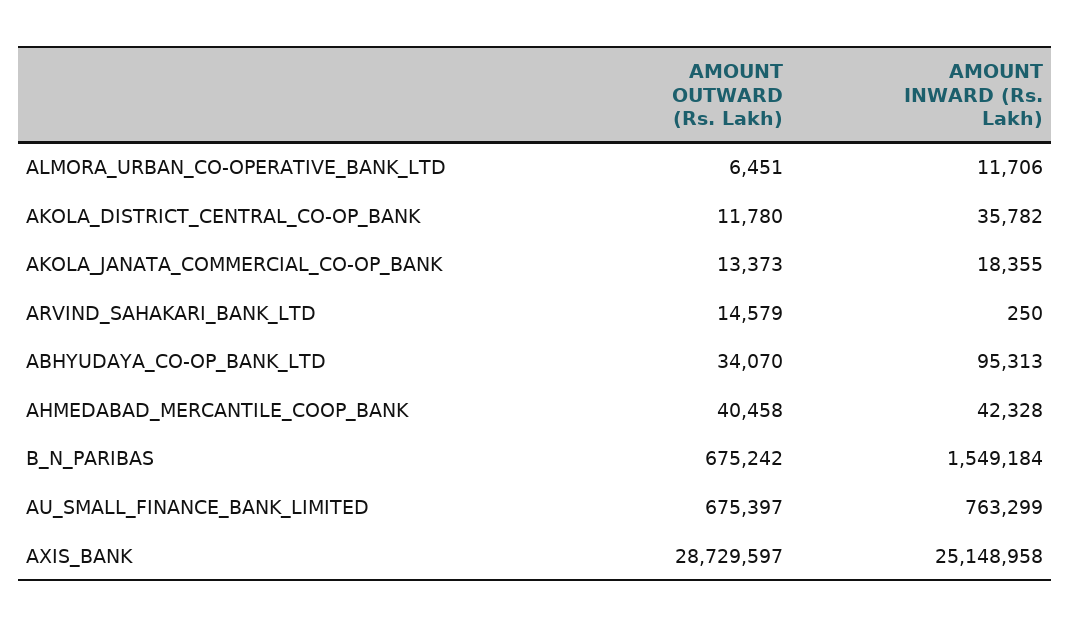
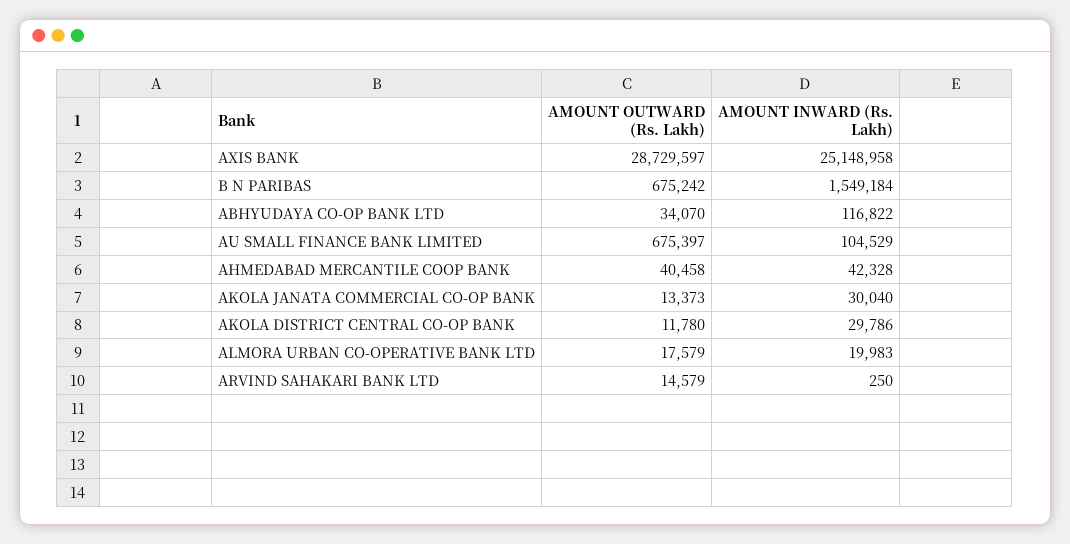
  {
    "AMOUNT OUTWARD (Rs. Lakh)": {
-     "ALMORA_URBAN_CO-OPERATIVE_BANK_LTD": 6451,
+     "ALMORA_URBAN_CO-OPERATIVE_BANK_LTD": 17579,
      "AKOLA_DISTRICT_CENTRAL_CO-OP_BANK": 11780,
      "AKOLA_JANATA_COMMERCIAL_CO-OP_BANK": 13373,
      "ARVIND_SAHAKARI_BANK_LTD": 14579,
      "ABHYUDAYA_CO-OP_BANK_LTD": 34070,
      "AHMEDABAD_MERCANTILE_COOP_BANK": 40458,
      "B_N_PARIBAS": 675242,
      "AU_SMALL_FINANCE_BANK_LIMITED": 675397,
      "AXIS_BANK": 28729597
    },
    "AMOUNT INWARD (Rs. Lakh)": {
-     "ALMORA_URBAN_CO-OPERATIVE_BANK_LTD": 11706,
+     "ALMORA_URBAN_CO-OPERATIVE_BANK_LTD": 19983,
-     "AKOLA_DISTRICT_CENTRAL_CO-OP_BANK": 35782,
+     "AKOLA_DISTRICT_CENTRAL_CO-OP_BANK": 29786,
-     "AKOLA_JANATA_COMMERCIAL_CO-OP_BANK": 18355,
+     "AKOLA_JANATA_COMMERCIAL_CO-OP_BANK": 30040,
      "ARVIND_SAHAKARI_BANK_LTD": 250,
-     "ABHYUDAYA_CO-OP_BANK_LTD": 95313,
+     "ABHYUDAYA_CO-OP_BANK_LTD": 116822,
      "AHMEDABAD_MERCANTILE_COOP_BANK": 42328,
      "B_N_PARIBAS": 1549184,
-     "AU_SMALL_FINANCE_BANK_LIMITED": 763299,
+     "AU_SMALL_FINANCE_BANK_LIMITED": 104529,
      "AXIS_BANK": 25148958
    }
  }

